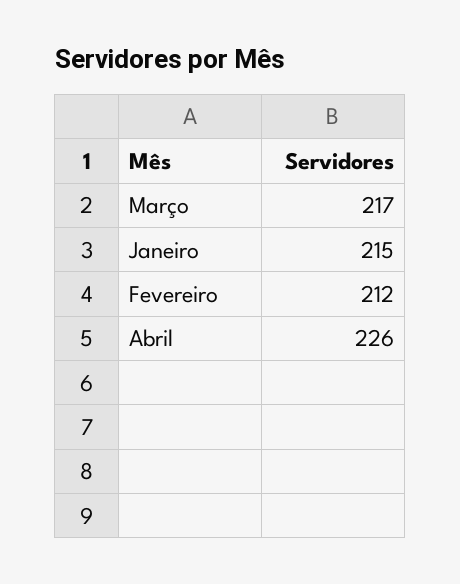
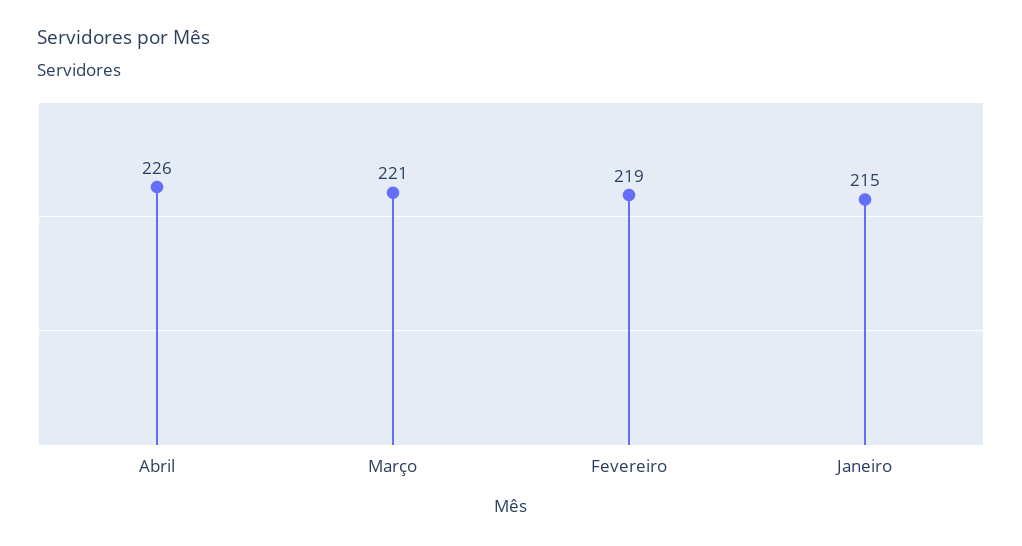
  {
-   "Março": 217,
+   "Março": 221,
    "Janeiro": 215,
-   "Fevereiro": 212,
+   "Fevereiro": 219,
    "Abril": 226
  }

